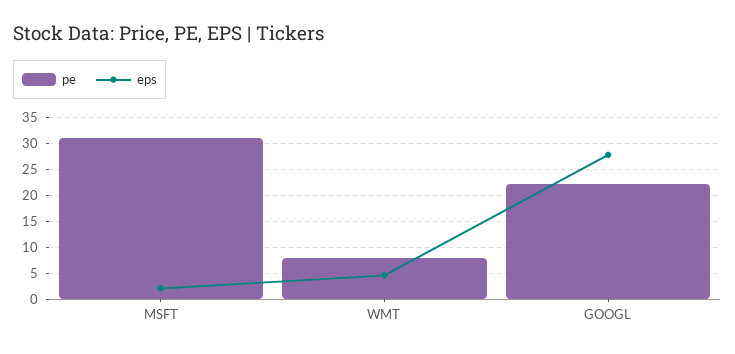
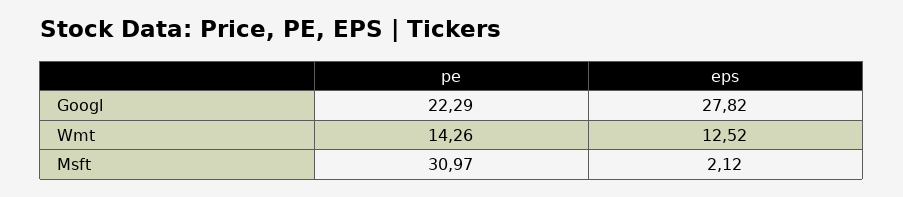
  {
    "pe": {
      "MSFT": 30.97,
-     "WMT": 7.5,
+     "WMT": 14.26,
      "GOOGL": 22.29
    },
    "eps": {
      "MSFT": 2.12,
-     "WMT": 5,
+     "WMT": 12.52,
      "GOOGL": 27.82
    }
  }

